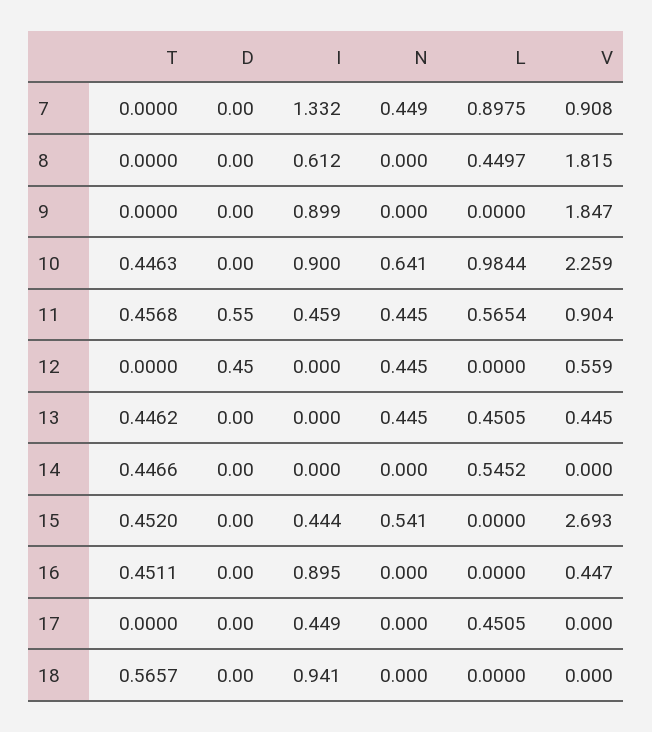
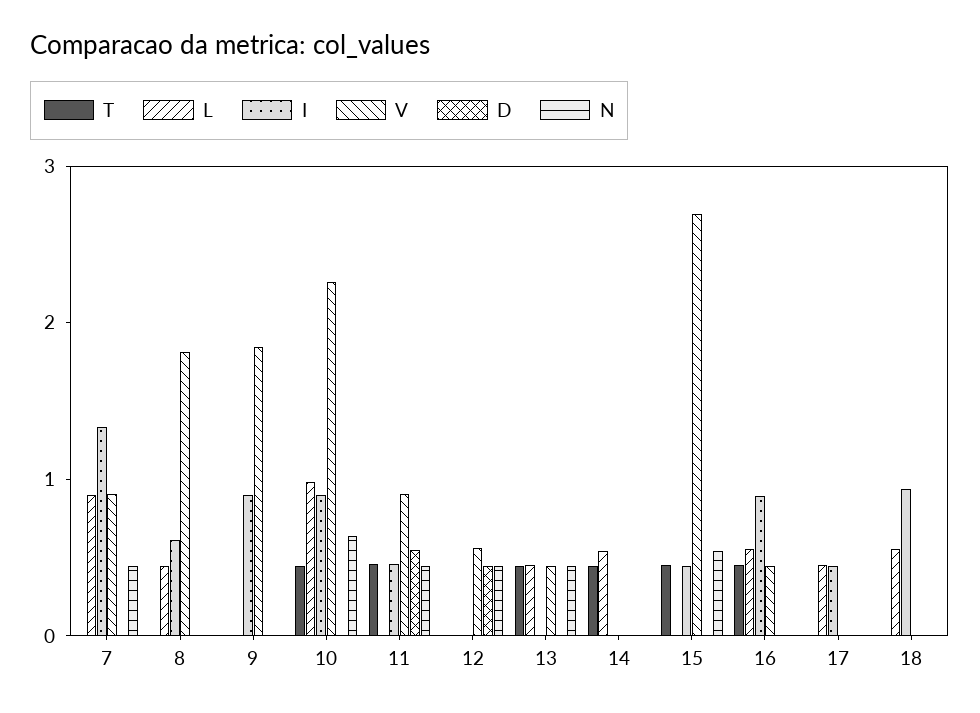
  {
    "T": {
      "7": 0,
      "8": 0,
      "9": 0,
      "10": 0.4463,
      "11": 0.4568,
      "12": 0,
      "13": 0.4462,
      "14": 0.4466,
      "15": 0.452,
      "16": 0.4511,
      "17": 0,
-     "18": 0.5657
+     "18": 0
    },
    "D": {
      "7": 0,
      "8": 0,
      "9": 0,
      "10": 0,
      "11": 0.55,
      "12": 0.45,
      "13": 0,
      "14": 0,
      "15": 0,
      "16": 0,
      "17": 0,
      "18": 0
    },
    "I": {
      "7": 1.332,
      "8": 0.612,
      "9": 0.899,
      "10": 0.9,
      "11": 0.459,
      "12": 0,
      "13": 0,
      "14": 0,
      "15": 0.444,
      "16": 0.895,
      "17": 0.449,
      "18": 0.941
    },
    "N": {
      "7": 0.449,
      "8": 0,
      "9": 0,
      "10": 0.641,
      "11": 0.445,
      "12": 0.445,
      "13": 0.445,
      "14": 0,
      "15": 0.541,
      "16": 0,
      "17": 0,
      "18": 0
    },
    "L": {
      "7": 0.8975,
      "8": 0.4497,
      "9": 0,
      "10": 0.9844,
-     "11": 0.5654,
+     "11": 0,
      "12": 0,
      "13": 0.4505,
      "14": 0.5452,
      "15": 0,
-     "16": 0,
+     "16": 0.6,
      "17": 0.4505,
-     "18": 0
+     "18": 0.6
    },
    "V": {
      "7": 0.908,
      "8": 1.815,
      "9": 1.847,
      "10": 2.259,
      "11": 0.904,
      "12": 0.559,
      "13": 0.445,
      "14": 0,
      "15": 2.693,
      "16": 0.447,
      "17": 0,
      "18": 0
    }
  }

